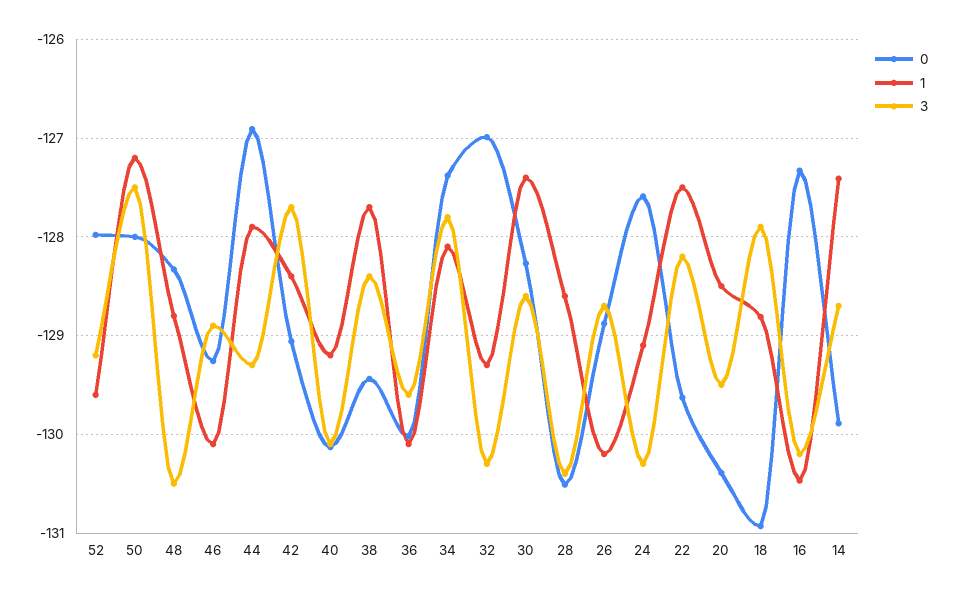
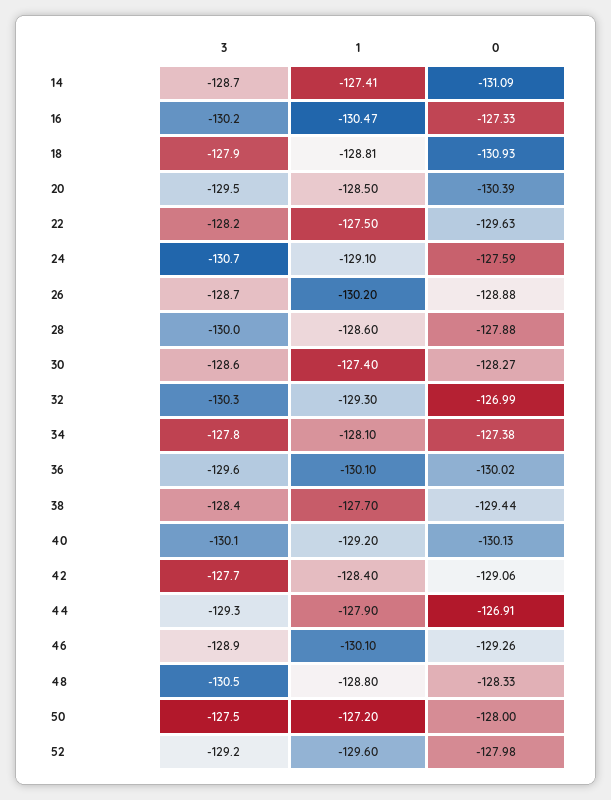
  {
    "0": {
      "52": -127.98,
      "50": -128,
      "48": -128.33,
      "46": -129.26,
      "44": -126.91,
      "42": -129.06,
      "40": -130.13,
      "38": -129.44,
      "36": -130.02,
      "34": -127.38,
      "32": -126.99,
      "30": -128.27,
-     "28": -130.5,
+     "28": -127.88,
      "26": -128.88,
      "24": -127.59,
      "22": -129.63,
      "20": -130.39,
      "18": -130.93,
      "16": -127.33,
-     "14": -129.9
+     "14": -131.09
    },
    "1": {
      "52": -129.6,
      "50": -127.2,
      "48": -128.8,
      "46": -130.1,
      "44": -127.9,
      "42": -128.4,
      "40": -129.2,
      "38": -127.7,
      "36": -130.1,
      "34": -128.1,
      "32": -129.3,
      "30": -127.4,
      "28": -128.6,
      "26": -130.2,
      "24": -129.1,
      "22": -127.5,
      "20": -128.5,
      "18": -128.81,
      "16": -130.47,
      "14": -127.41
    },
    "3": {
      "52": -129.2,
      "50": -127.5,
      "48": -130.5,
      "46": -128.9,
      "44": -129.3,
      "42": -127.7,
      "40": -130.1,
      "38": -128.4,
      "36": -129.6,
      "34": -127.8,
      "32": -130.3,
      "30": -128.6,
-     "28": -130.4,
+     "28": -130,
      "26": -128.7,
-     "24": -130.3,
+     "24": -130.7,
      "22": -128.2,
      "20": -129.5,
      "18": -127.9,
      "16": -130.2,
      "14": -128.7
    }
  }

